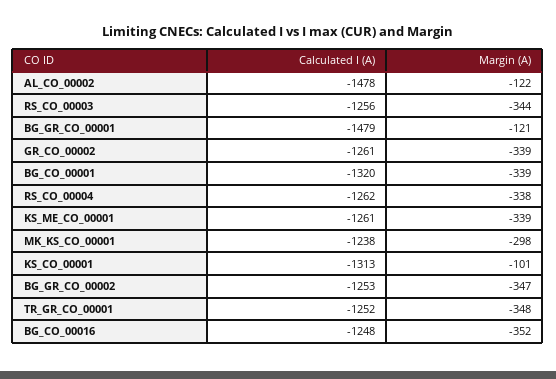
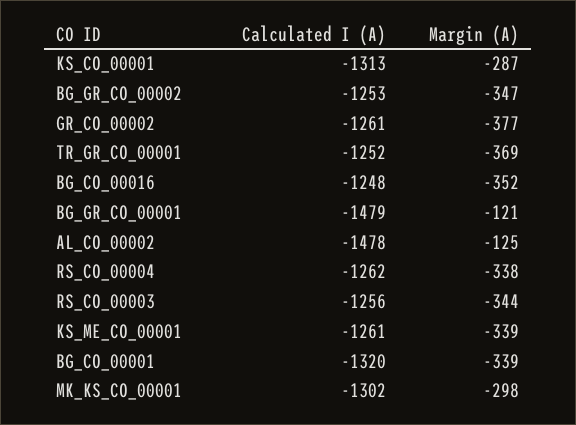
  {
    "Calculated I (A)": {
      "AL_CO_00002": -1478,
      "RS_CO_00003": -1256,
      "BG_GR_CO_00001": -1479,
      "GR_CO_00002": -1261,
      "BG_CO_00001": -1320,
      "RS_CO_00004": -1262,
      "KS_ME_CO_00001": -1261,
-     "MK_KS_CO_00001": -1238,
+     "MK_KS_CO_00001": -1302,
      "KS_CO_00001": -1313,
      "BG_GR_CO_00002": -1253,
      "TR_GR_CO_00001": -1252,
      "BG_CO_00016": -1248
    },
    "Margin (A)": {
-     "AL_CO_00002": -122,
+     "AL_CO_00002": -125,
      "RS_CO_00003": -344,
      "BG_GR_CO_00001": -121,
-     "GR_CO_00002": -339,
+     "GR_CO_00002": -377,
      "BG_CO_00001": -339,
      "RS_CO_00004": -338,
      "KS_ME_CO_00001": -339,
      "MK_KS_CO_00001": -298,
-     "KS_CO_00001": -101,
+     "KS_CO_00001": -287,
      "BG_GR_CO_00002": -347,
-     "TR_GR_CO_00001": -348,
+     "TR_GR_CO_00001": -369,
      "BG_CO_00016": -352
    }
  }

